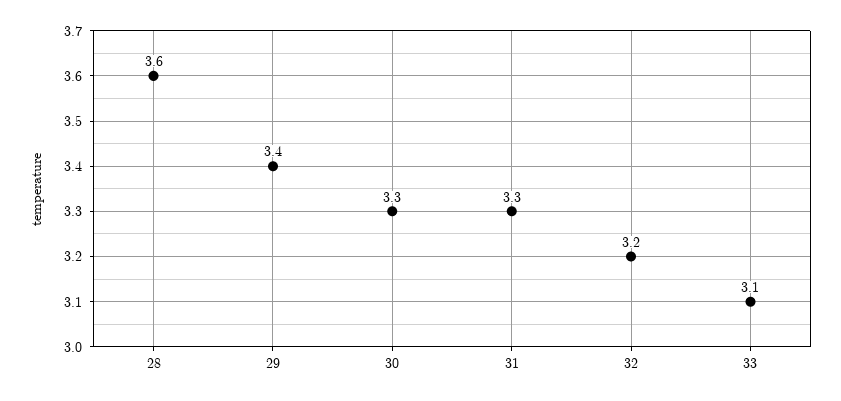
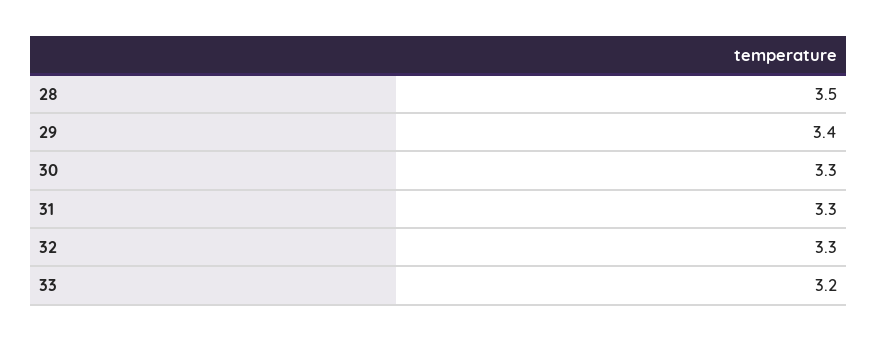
  {
-   "28": 3.6,
+   "28": 3.5,
    "29": 3.4,
    "30": 3.3,
    "31": 3.3,
-   "32": 3.2,
+   "32": 3.3,
-   "33": 3.1
+   "33": 3.2
  }

